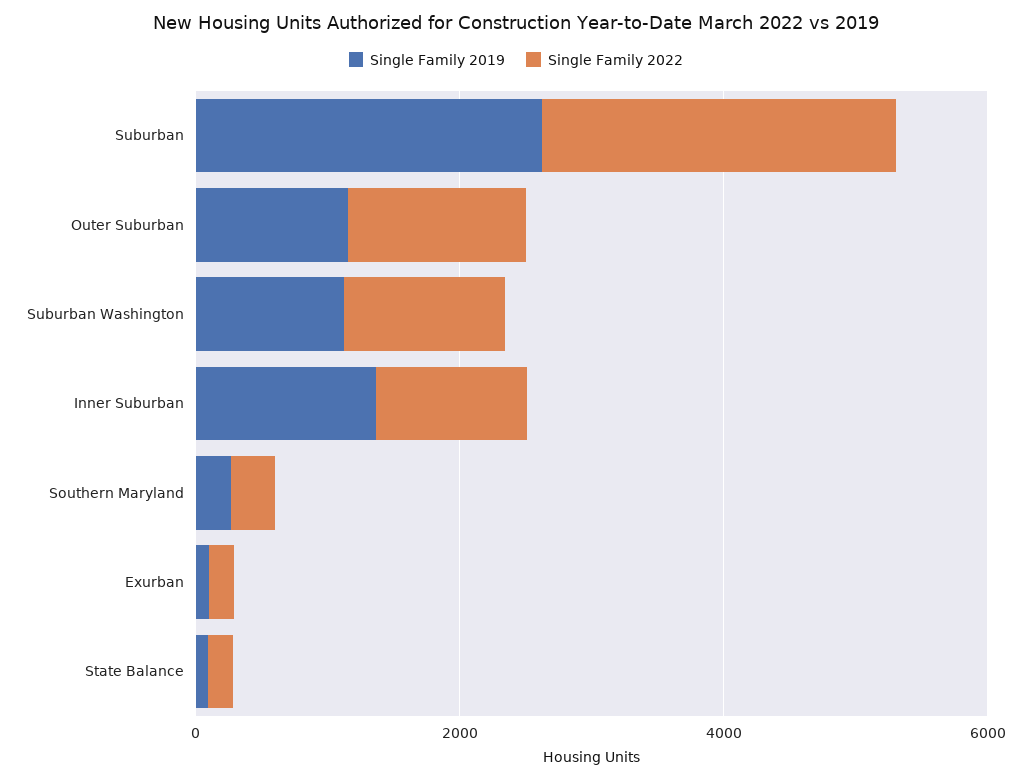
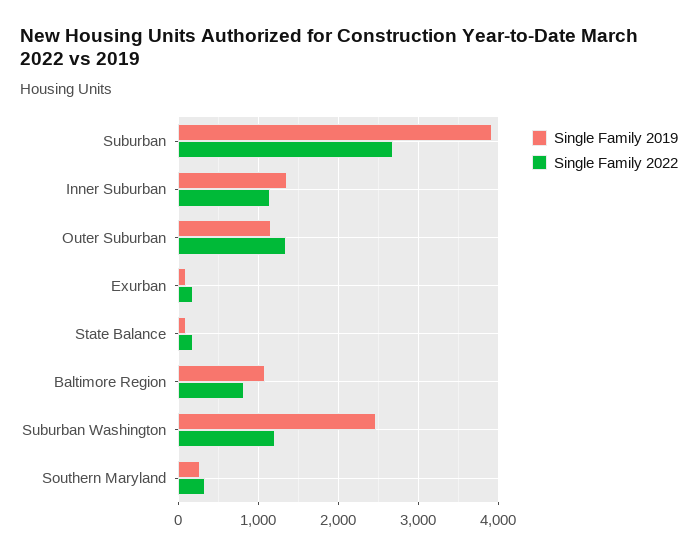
  {
    "Single Family 2019": {
-     "Suburban": 2500,
+     "Suburban": 3900,
      "Outer Suburban": 1200,
-     "Suburban Washington": 1000,
+     "Suburban Washington": 2500,
      "Inner Suburban": 1400,
      "Southern Maryland": 300,
      "Exurban": 100,
-     "State Balance": 100
+     "State Balance": 100,
+     "Baltimore Region": 1100
    },
    "Single Family 2022": {
      "Suburban": 2700,
      "Outer Suburban": 1300,
      "Suburban Washington": 1200,
      "Inner Suburban": 1100,
      "Southern Maryland": 300,
      "Exurban": 200,
-     "State Balance": 200
+     "State Balance": 200,
+     "Baltimore Region": 800
    }
  }

